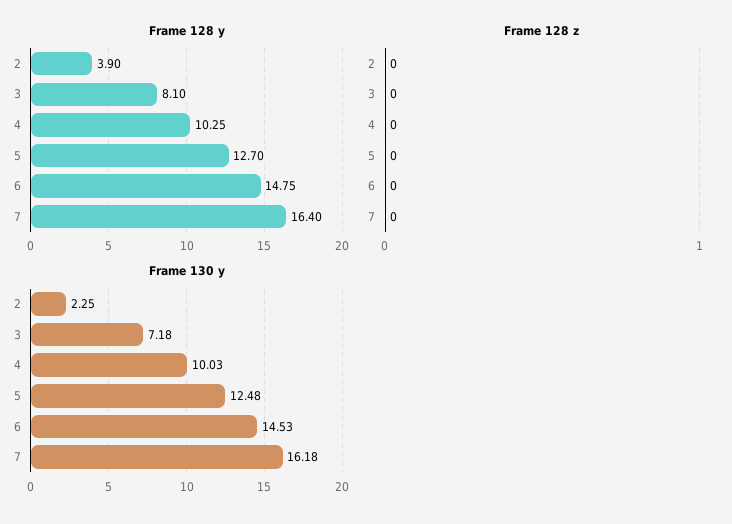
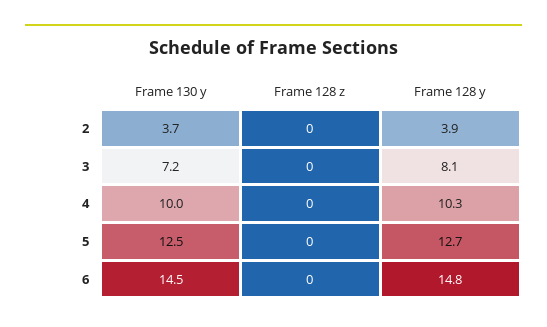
  {
    "Frame 128 y": {
      "2": 3.9,
      "3": 8.1,
      "4": 10.25,
      "5": 12.7,
-     "6": 14.75,
+     "6": 14.75
-     "7": 16.4
    },
    "Frame 128 z": {
      "2": 0,
      "3": 0,
      "4": 0,
      "5": 0,
-     "6": 0,
+     "6": 0
-     "7": 0
    },
    "Frame 130 y": {
-     "2": 2.25,
+     "2": 3.7,
      "3": 7.18,
      "4": 10.03,
      "5": 12.48,
-     "6": 14.53,
+     "6": 14.53
-     "7": 16.18
    }
  }

